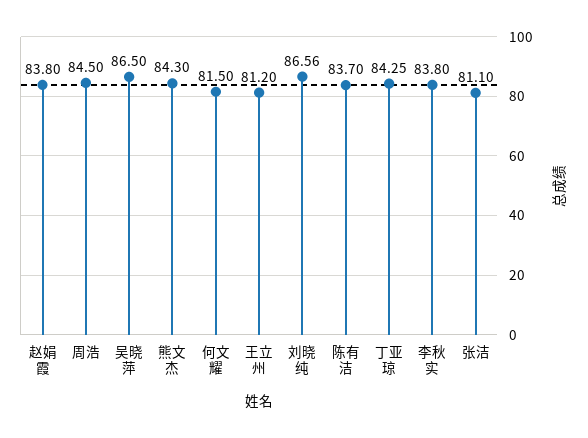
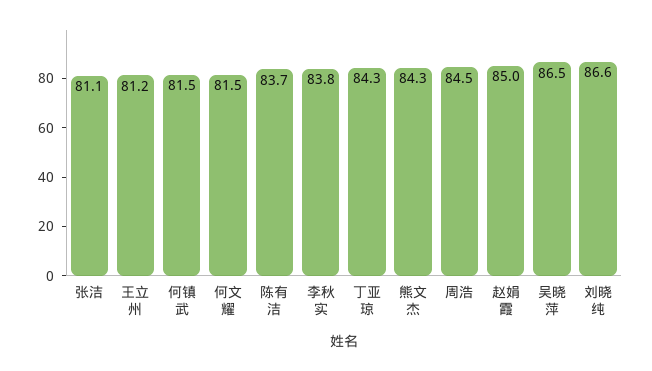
  {
-   "赵娟霞": 83.8,
+   "赵娟霞": 85,
    "周浩": 84.5,
    "吴晓萍": 86.5,
    "熊文杰": 84.3,
    "何文耀": 81.5,
    "王立州": 81.2,
    "刘晓纯": 86.56,
    "陈有洁": 83.7,
    "丁亚琼": 84.25,
    "李秋实": 83.8,
-   "张洁": 81.1
+   "张洁": 81.1,
+   "何镇武": 81.5
  }

